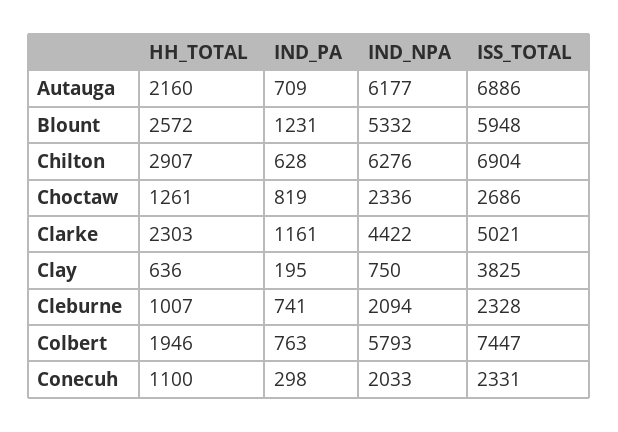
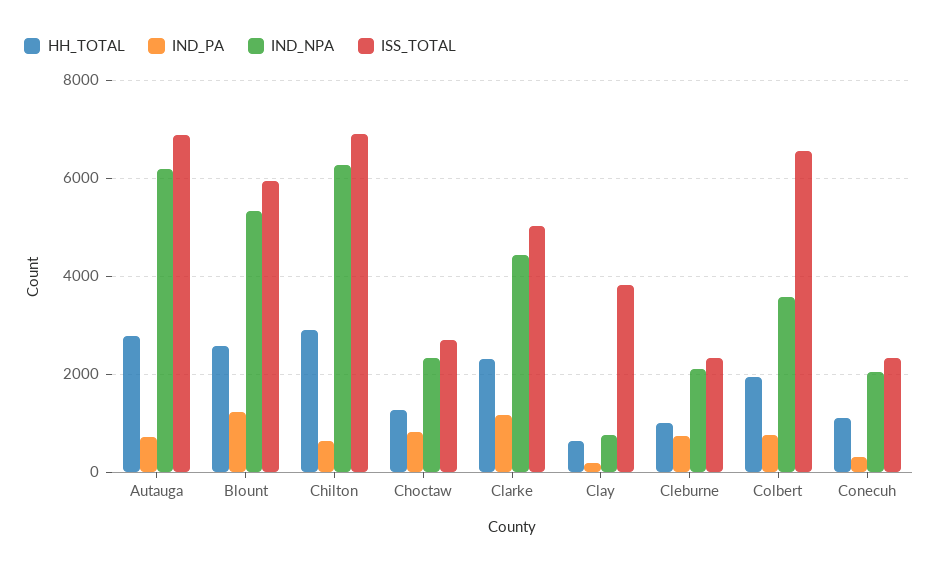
  {
    "HH_TOTAL": {
-     "Autauga": 2160,
+     "Autauga": 2800,
      "Blount": 2572,
      "Chilton": 2907,
      "Choctaw": 1261,
      "Clarke": 2303,
      "Clay": 636,
      "Cleburne": 1007,
      "Colbert": 1946,
      "Conecuh": 1100
    },
    "IND_PA": {
      "Autauga": 709,
      "Blount": 1231,
      "Chilton": 628,
      "Choctaw": 819,
      "Clarke": 1161,
      "Clay": 195,
      "Cleburne": 741,
      "Colbert": 763,
      "Conecuh": 298
    },
    "IND_NPA": {
      "Autauga": 6177,
      "Blount": 5332,
      "Chilton": 6276,
      "Choctaw": 2336,
      "Clarke": 4422,
      "Clay": 750,
      "Cleburne": 2094,
-     "Colbert": 5793,
+     "Colbert": 3600,
      "Conecuh": 2033
    },
    "ISS_TOTAL": {
      "Autauga": 6886,
      "Blount": 5948,
      "Chilton": 6904,
      "Choctaw": 2686,
      "Clarke": 5021,
      "Clay": 3825,
      "Cleburne": 2328,
-     "Colbert": 7447,
+     "Colbert": 6600,
      "Conecuh": 2331
    }
  }

